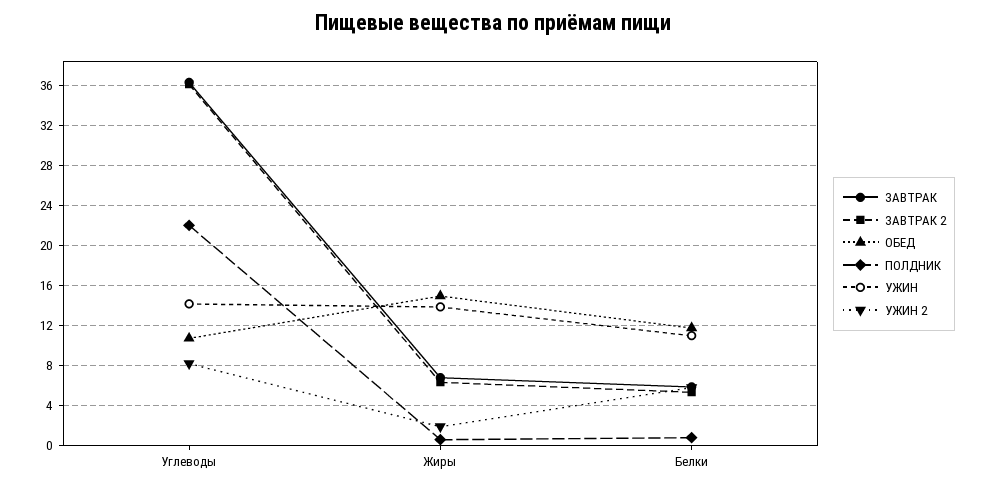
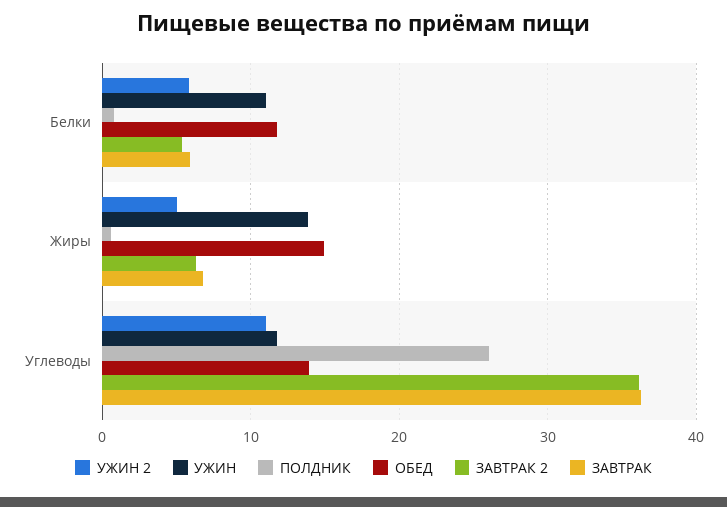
  {
    "ЗАВТРАК": {
      "Углеводы": 36,
      "Жиры": 7,
      "Белки": 6
    },
    "ЗАВТРАК 2": {
      "Углеводы": 36,
      "Жиры": 6,
      "Белки": 5
    },
    "ОБЕД": {
-     "Углеводы": 11,
+     "Углеводы": 14,
      "Жиры": 15,
      "Белки": 12
    },
    "ПОЛДНИК": {
-     "Углеводы": 22,
+     "Углеводы": 26,
      "Жиры": 1,
      "Белки": 1
    },
    "УЖИН": {
-     "Углеводы": 14,
+     "Углеводы": 12,
      "Жиры": 14,
      "Белки": 11
    },
    "УЖИН 2": {
-     "Углеводы": 8,
+     "Углеводы": 11,
-     "Жиры": 2,
+     "Жиры": 5,
      "Белки": 6
    }
  }

